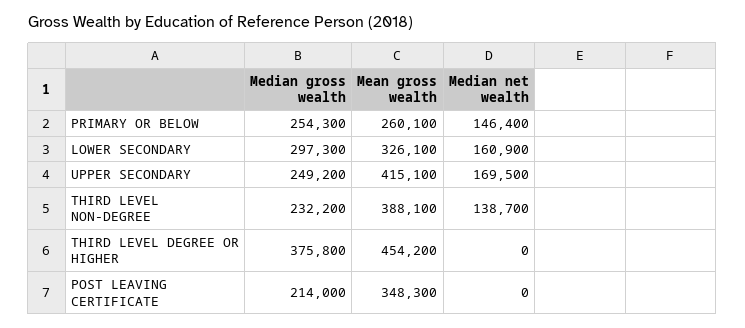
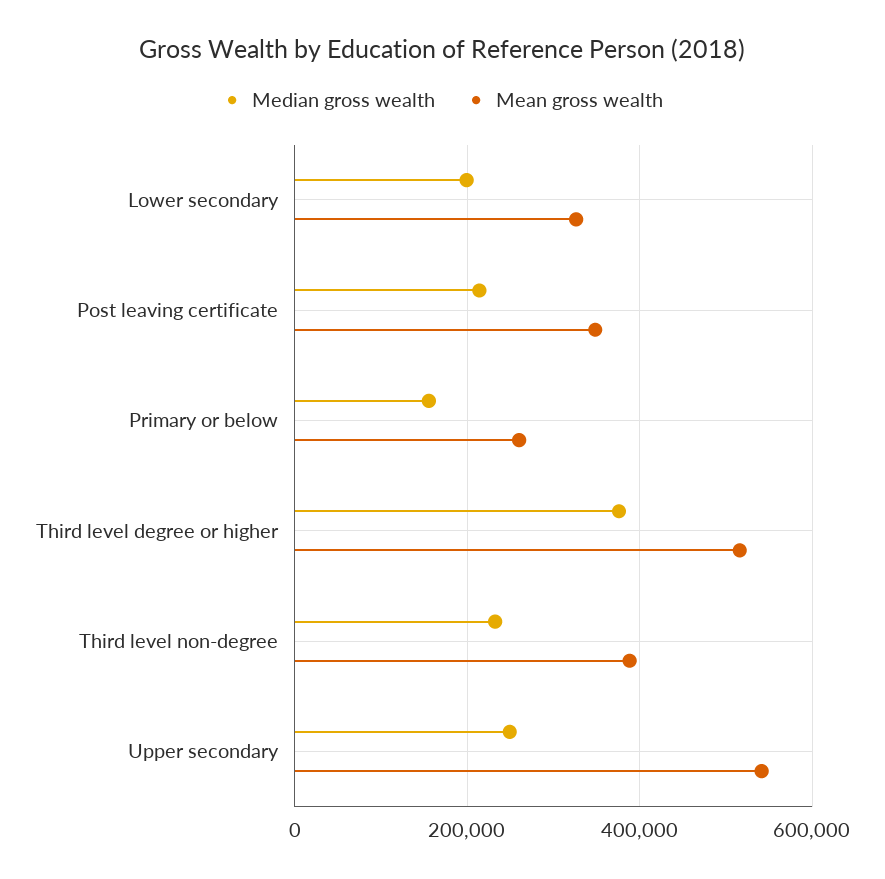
  {
    "Median gross wealth": {
-     "PRIMARY OR BELOW": 254300,
+     "PRIMARY OR BELOW": 160000,
-     "LOWER SECONDARY": 297300,
+     "LOWER SECONDARY": 200000,
      "UPPER SECONDARY": 249200,
      "THIRD LEVEL NON-DEGREE": 232200,
      "THIRD LEVEL DEGREE OR HIGHER": 375800,
      "POST LEAVING CERTIFICATE": 214000
    },
    "Mean gross wealth": {
      "PRIMARY OR BELOW": 260100,
      "LOWER SECONDARY": 326100,
-     "UPPER SECONDARY": 415100,
+     "UPPER SECONDARY": 540000,
      "THIRD LEVEL NON-DEGREE": 388100,
-     "THIRD LEVEL DEGREE OR HIGHER": 454200,
+     "THIRD LEVEL DEGREE OR HIGHER": 520000,
      "POST LEAVING CERTIFICATE": 348300
-   },
+   }
-   "Median net wealth": {
-     "PRIMARY OR BELOW": 146400,
-     "LOWER SECONDARY": 160900,
-     "UPPER SECONDARY": 169500,
-     "THIRD LEVEL NON-DEGREE": 138700,
-     "THIRD LEVEL DEGREE OR HIGHER": 0,
-     "POST LEAVING CERTIFICATE": 0
-   }
  }

